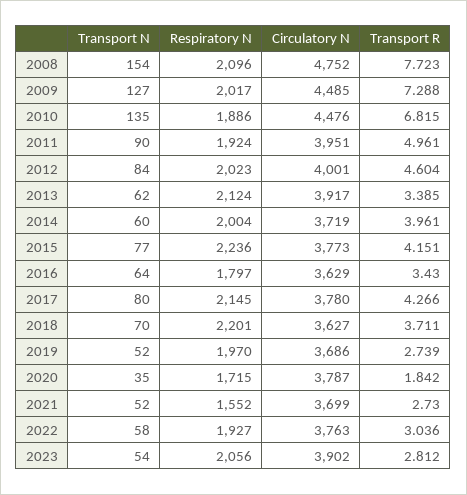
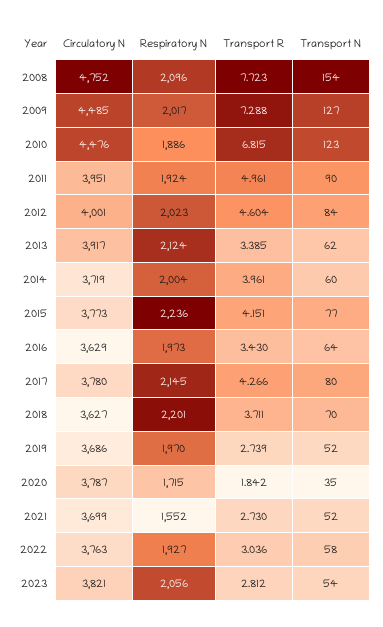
  {
    "Transport N": {
      "2008": 154,
      "2009": 127,
-     "2010": 135,
+     "2010": 123,
      "2011": 90,
      "2012": 84,
      "2013": 62,
      "2014": 60,
      "2015": 77,
      "2016": 64,
      "2017": 80,
      "2018": 70,
      "2019": 52,
      "2020": 35,
      "2021": 52,
      "2022": 58,
      "2023": 54
    },
    "Respiratory N": {
      "2008": 2096,
      "2009": 2017,
      "2010": 1886,
      "2011": 1924,
      "2012": 2023,
      "2013": 2124,
      "2014": 2004,
      "2015": 2236,
-     "2016": 1797,
+     "2016": 1973,
      "2017": 2145,
      "2018": 2201,
      "2019": 1970,
      "2020": 1715,
      "2021": 1552,
      "2022": 1927,
      "2023": 2056
    },
    "Circulatory N": {
      "2008": 4752,
      "2009": 4485,
      "2010": 4476,
      "2011": 3951,
      "2012": 4001,
      "2013": 3917,
      "2014": 3719,
      "2015": 3773,
      "2016": 3629,
      "2017": 3780,
      "2018": 3627,
      "2019": 3686,
      "2020": 3787,
      "2021": 3699,
      "2022": 3763,
-     "2023": 3902
+     "2023": 3821
    },
    "Transport R": {
      "2008": 7.723,
      "2009": 7.288,
      "2010": 6.815,
      "2011": 4.961,
      "2012": 4.604,
      "2013": 3.385,
      "2014": 3.961,
      "2015": 4.151,
      "2016": 3.43,
      "2017": 4.266,
      "2018": 3.711,
      "2019": 2.739,
      "2020": 1.842,
      "2021": 2.73,
      "2022": 3.036,
      "2023": 2.812
    }
  }

